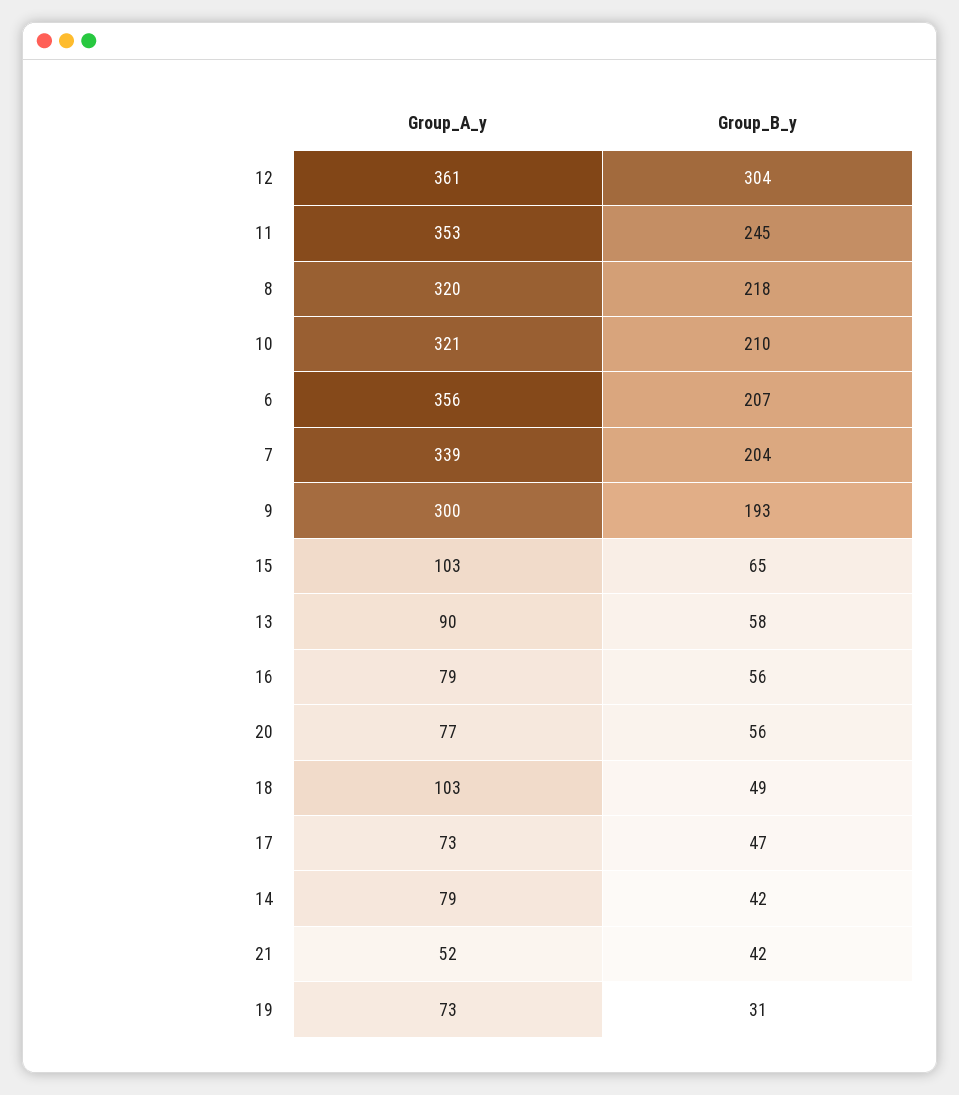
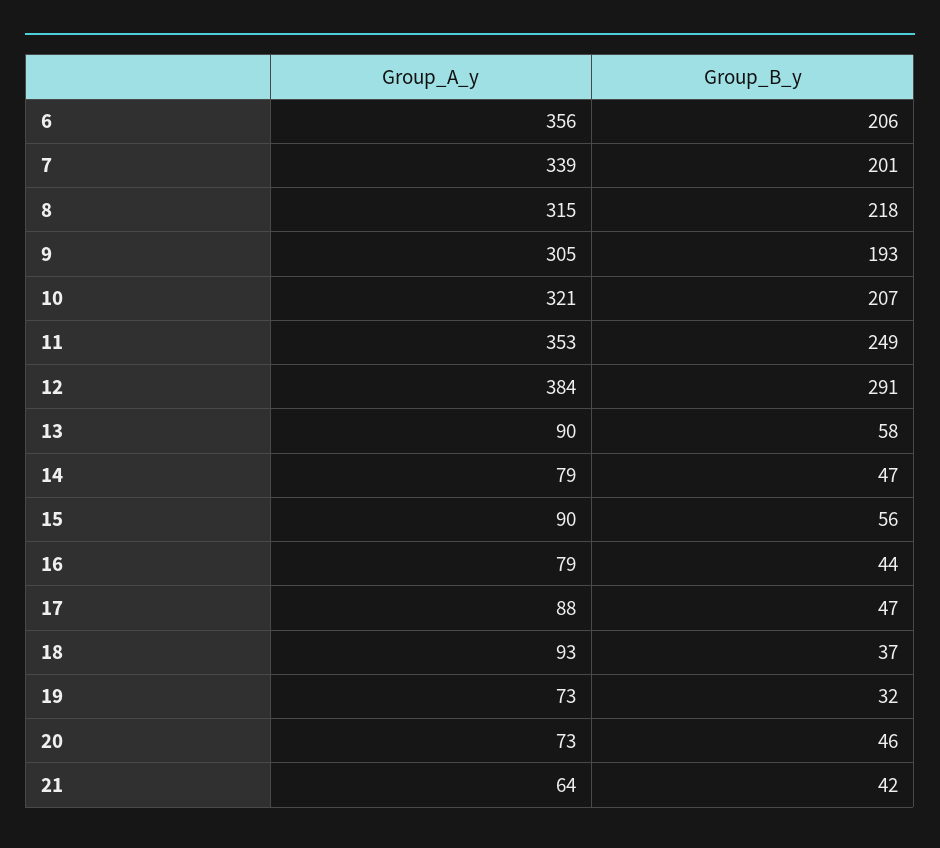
  {
    "Group_A_y": {
-     "12": 361,
+     "12": 384,
      "11": 353,
-     "8": 320,
+     "8": 315,
      "10": 321,
      "6": 356,
      "7": 339,
-     "9": 300,
+     "9": 305,
-     "15": 103,
+     "15": 90,
      "13": 90,
      "16": 79,
-     "20": 77,
+     "20": 73,
-     "18": 103,
+     "18": 93,
-     "17": 73,
+     "17": 88,
      "14": 79,
-     "21": 52,
+     "21": 64,
      "19": 73
    },
    "Group_B_y": {
-     "12": 304,
+     "12": 291,
-     "11": 245,
+     "11": 249,
      "8": 218,
-     "10": 210,
+     "10": 207,
-     "6": 207,
+     "6": 206,
-     "7": 204,
+     "7": 201,
      "9": 193,
-     "15": 65,
+     "15": 56,
      "13": 58,
-     "16": 56,
+     "16": 44,
-     "20": 56,
+     "20": 46,
-     "18": 49,
+     "18": 37,
      "17": 47,
-     "14": 42,
+     "14": 47,
      "21": 42,
-     "19": 31
+     "19": 32
    }
  }

